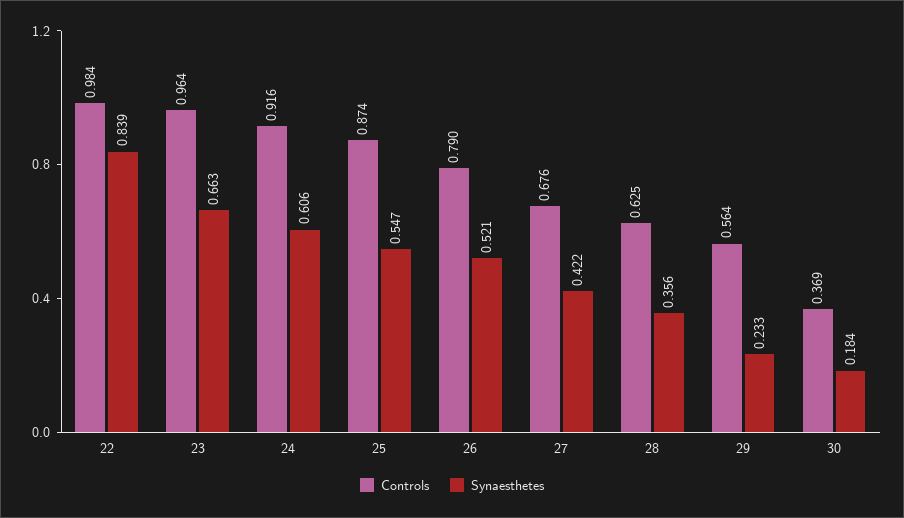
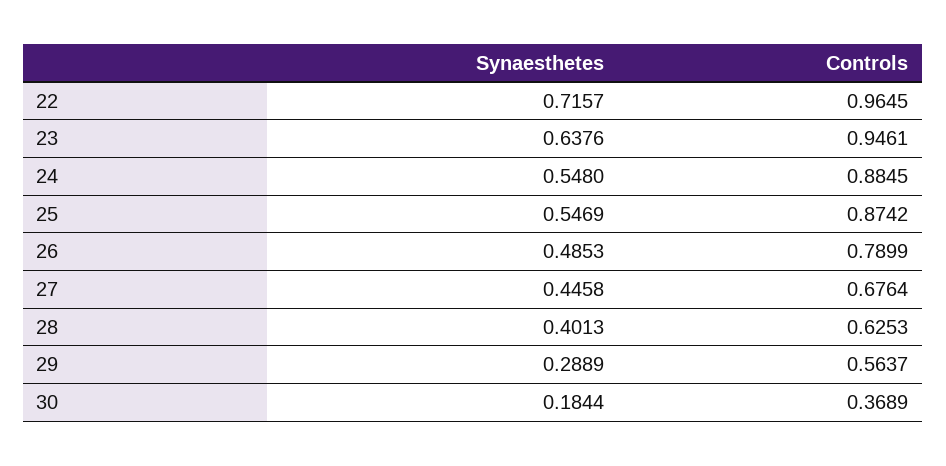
  {
    "Controls": {
-     "22": 0.984,
+     "22": 0.9645,
-     "23": 0.964,
+     "23": 0.9461,
-     "24": 0.916,
+     "24": 0.8845,
      "25": 0.8742,
      "26": 0.7899,
      "27": 0.6764,
      "28": 0.6253,
      "29": 0.5637,
      "30": 0.3689
    },
    "Synaesthetes": {
-     "22": 0.839,
+     "22": 0.7157,
-     "23": 0.663,
+     "23": 0.6376,
-     "24": 0.606,
+     "24": 0.548,
      "25": 0.5469,
-     "26": 0.521,
+     "26": 0.4853,
-     "27": 0.422,
+     "27": 0.4458,
-     "28": 0.356,
+     "28": 0.4013,
-     "29": 0.233,
+     "29": 0.2889,
      "30": 0.1844
    }
  }

